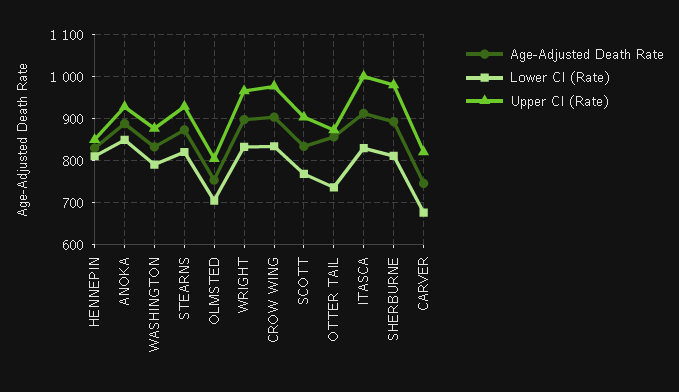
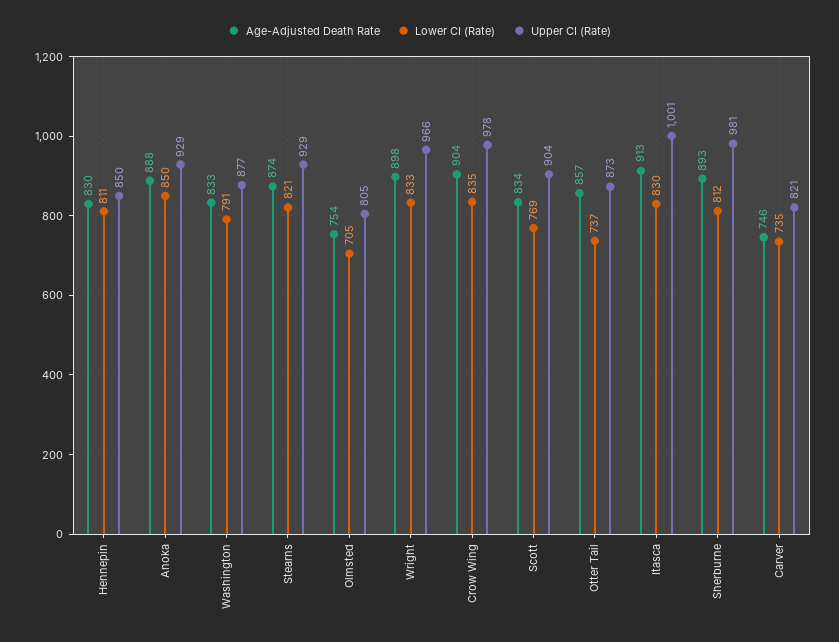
  {
    "Age-Adjusted Death Rate": {
      "HENNEPIN": 830,
      "ANOKA": 888,
      "WASHINGTON": 833,
      "STEARNS": 874,
      "OLMSTED": 754,
      "WRIGHT": 898,
      "CROW WING": 904,
      "SCOTT": 834,
      "OTTER TAIL": 857,
      "ITASCA": 913,
      "SHERBURNE": 893,
      "CARVER": 746
    },
    "Lower CI (Rate)": {
      "HENNEPIN": 811,
      "ANOKA": 850,
      "WASHINGTON": 791,
      "STEARNS": 821,
      "OLMSTED": 705,
      "WRIGHT": 833,
      "CROW WING": 835,
      "SCOTT": 769,
      "OTTER TAIL": 737,
      "ITASCA": 830,
      "SHERBURNE": 812,
-     "CARVER": 680
+     "CARVER": 735
    },
    "Upper CI (Rate)": {
      "HENNEPIN": 850,
      "ANOKA": 929,
      "WASHINGTON": 877,
      "STEARNS": 929,
      "OLMSTED": 805,
      "WRIGHT": 966,
      "CROW WING": 978,
      "SCOTT": 904,
      "OTTER TAIL": 873,
      "ITASCA": 1001,
      "SHERBURNE": 981,
      "CARVER": 821
    }
  }

